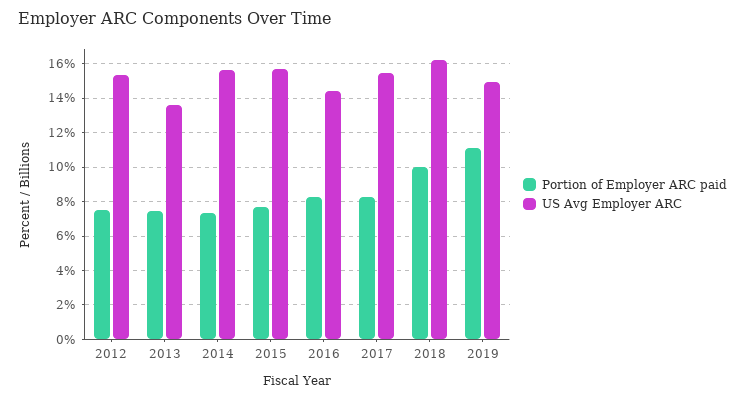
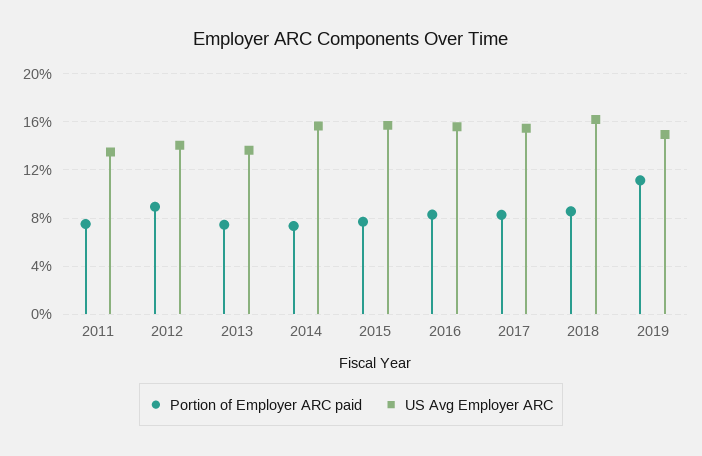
  {
    "Portion of Employer ARC paid": {
-     "2012": 7.5,
+     "2012": 9,
      "2013": 7.5,
      "2014": 7.5,
      "2015": 7.5,
      "2016": 8.5,
      "2017": 8.5,
-     "2018": 10,
+     "2018": 8.5,
-     "2019": 11
+     "2019": 11,
+     "2011": 7.5
    },
    "US Avg Employer ARC": {
-     "2012": 15.5,
+     "2012": 14,
      "2013": 13.5,
      "2014": 15.5,
      "2015": 15.5,
-     "2016": 14.5,
+     "2016": 15.5,
      "2017": 15.5,
      "2018": 16,
-     "2019": 15
+     "2019": 15,
+     "2011": 13.5
    }
  }

